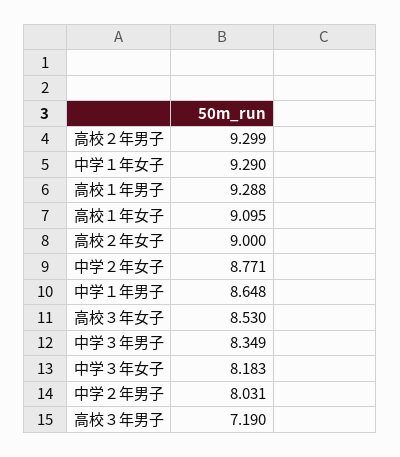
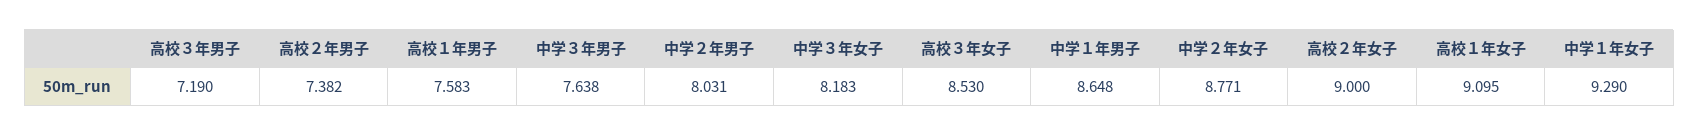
  {
-   "高校２年男子": 9.299,
+   "高校２年男子": 7.382,
    "中学１年女子": 9.29,
-   "高校１年男子": 9.288,
+   "高校１年男子": 7.583,
    "高校１年女子": 9.095,
    "高校２年女子": 9,
    "中学２年女子": 8.771,
    "中学１年男子": 8.648,
    "高校３年女子": 8.53,
-   "中学３年男子": 8.349,
+   "中学３年男子": 7.638,
    "中学３年女子": 8.183,
    "中学２年男子": 8.031,
    "高校３年男子": 7.19
  }

